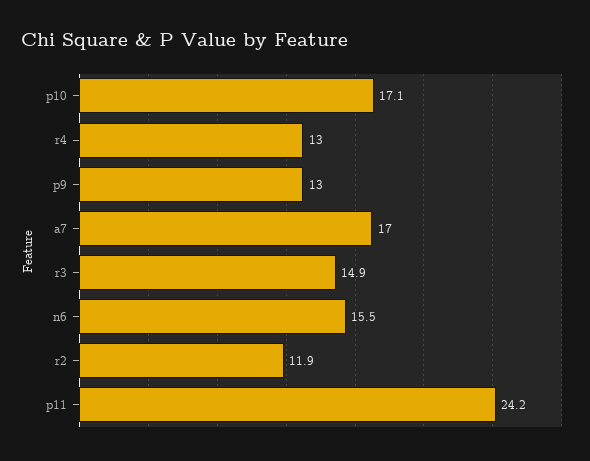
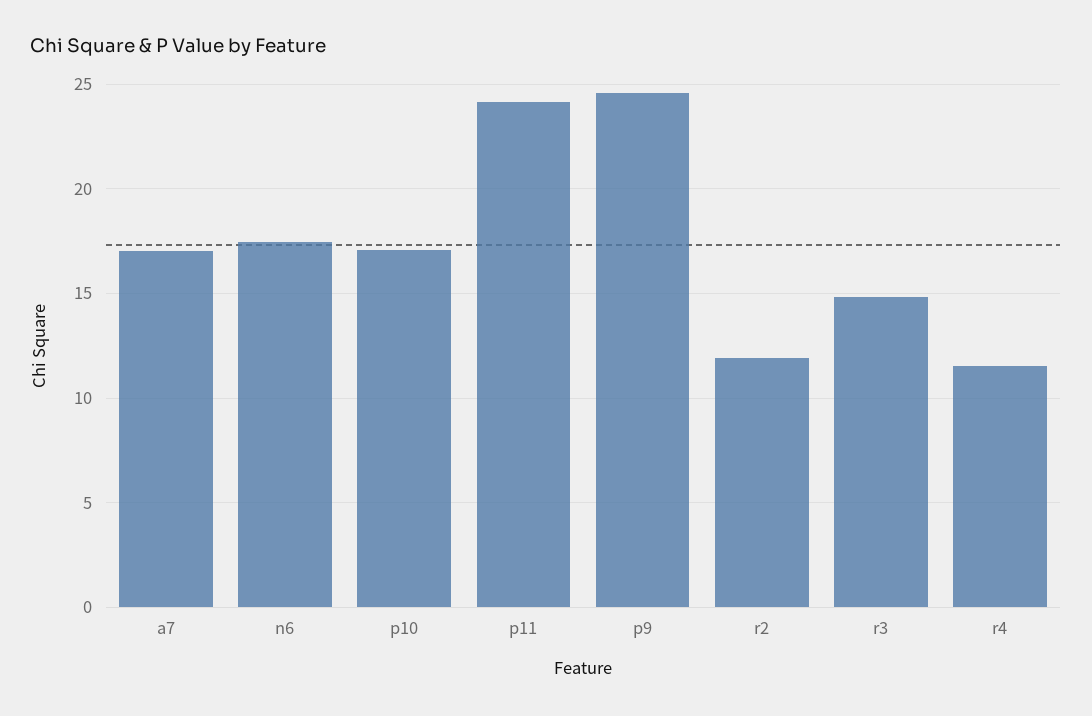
  {
    "p10": 17.1,
-   "r4": 13,
+   "r4": 11.5,
-   "p9": 13,
+   "p9": 24.5,
    "a7": 17,
    "r3": 14.9,
-   "n6": 15.5,
+   "n6": 17.5,
    "r2": 11.9,
    "p11": 24.2
  }

